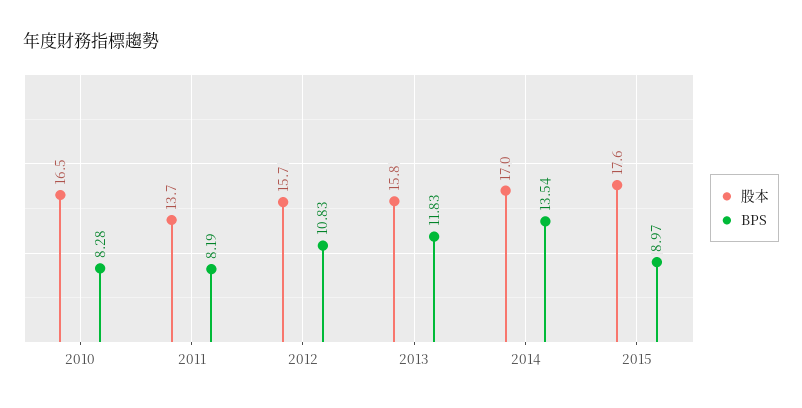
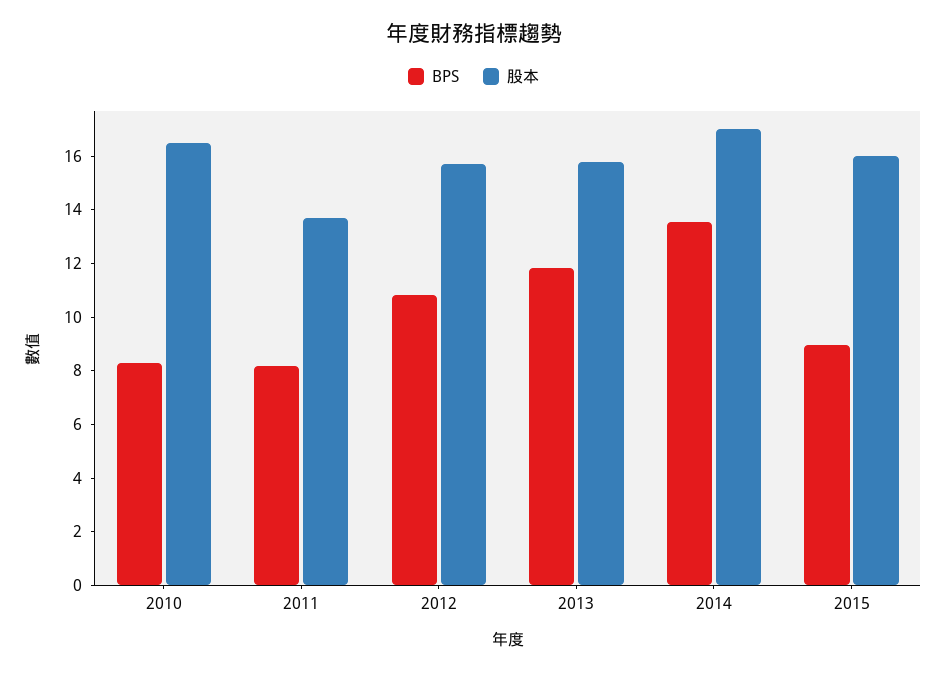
  {
    "股本": {
      "2010": 16.5,
      "2011": 13.7,
      "2012": 15.7,
      "2013": 15.8,
      "2014": 17,
-     "2015": 17.6
+     "2015": 16
    },
    "BPS": {
      "2010": 8.28,
      "2011": 8.19,
      "2012": 10.83,
      "2013": 11.83,
      "2014": 13.54,
      "2015": 8.97
    }
  }

